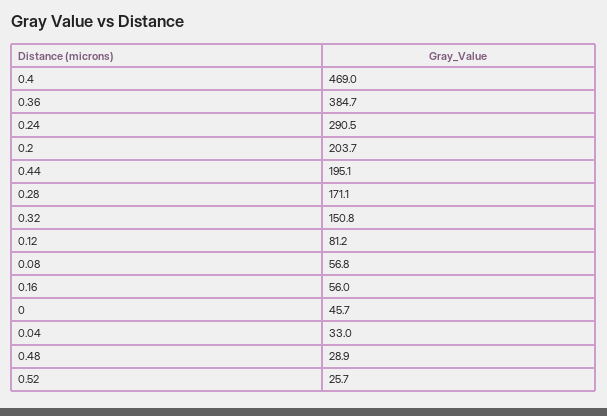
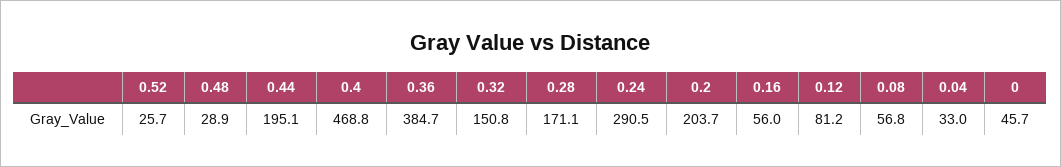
  {
-   "0.4": 469,
+   "0.4": 468.8,
    "0.36": 384.7,
    "0.24": 290.5,
    "0.2": 203.7,
    "0.44": 195.1,
    "0.28": 171.1,
    "0.32": 150.8,
    "0.12": 81.2,
    "0.08": 56.8,
    "0.16": 56,
    "0": 45.7,
    "0.04": 33,
    "0.48": 28.9,
    "0.52": 25.7
  }

